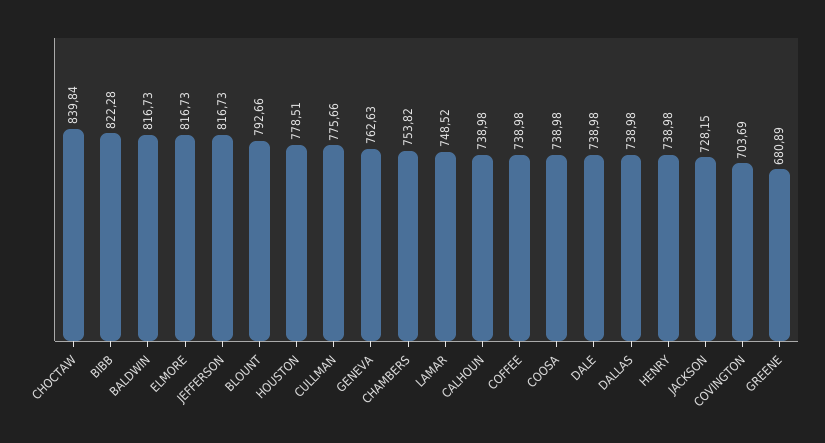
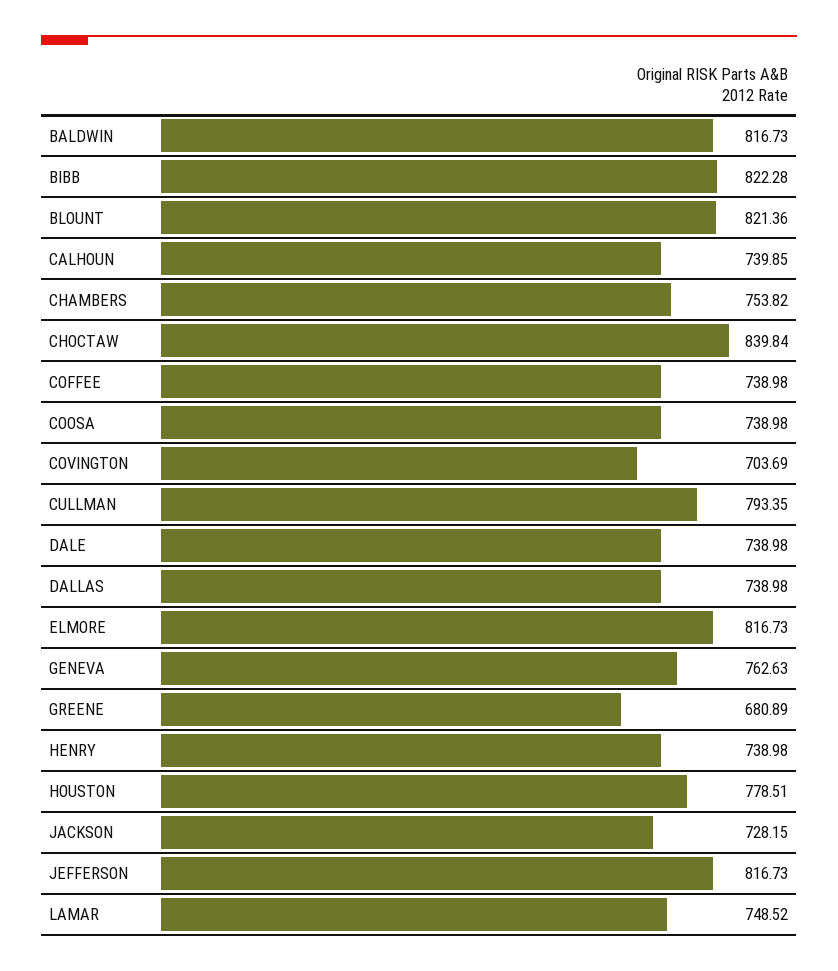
  {
    "CHOCTAW": 839.84,
    "BIBB": 822.28,
    "BALDWIN": 816.73,
    "ELMORE": 816.73,
    "JEFFERSON": 816.73,
-   "BLOUNT": 792.66,
+   "BLOUNT": 821.36,
    "HOUSTON": 778.51,
-   "CULLMAN": 775.66,
+   "CULLMAN": 793.35,
    "GENEVA": 762.63,
    "CHAMBERS": 753.82,
    "LAMAR": 748.52,
-   "CALHOUN": 738.98,
+   "CALHOUN": 739.85,
    "COFFEE": 738.98,
    "COOSA": 738.98,
    "DALE": 738.98,
    "DALLAS": 738.98,
    "HENRY": 738.98,
    "JACKSON": 728.15,
    "COVINGTON": 703.69,
    "GREENE": 680.89
  }

